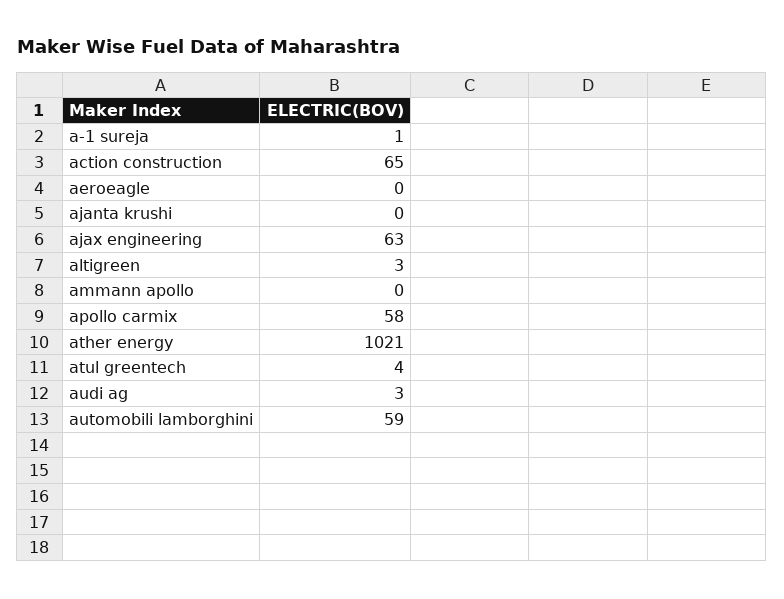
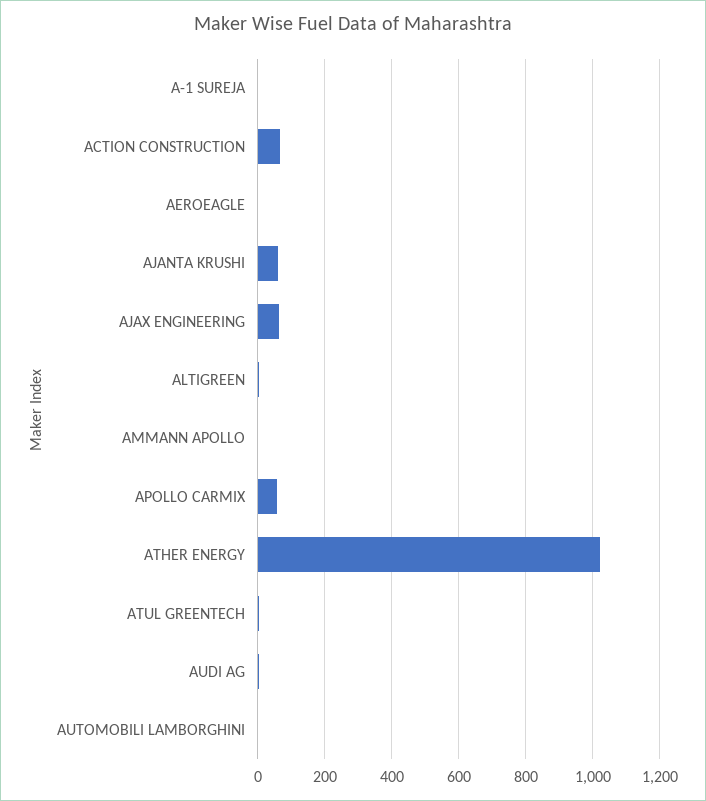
  {
    "a-1 sureja": 1,
    "action construction": 65,
    "aeroeagle": 0,
-   "ajanta krushi": 0,
+   "ajanta krushi": 60,
    "ajax engineering": 63,
    "altigreen": 3,
    "ammann apollo": 0,
    "apollo carmix": 58,
    "ather energy": 1021,
    "atul greentech": 4,
    "audi ag": 3,
-   "automobili lamborghini": 59
+   "automobili lamborghini": 0
  }

